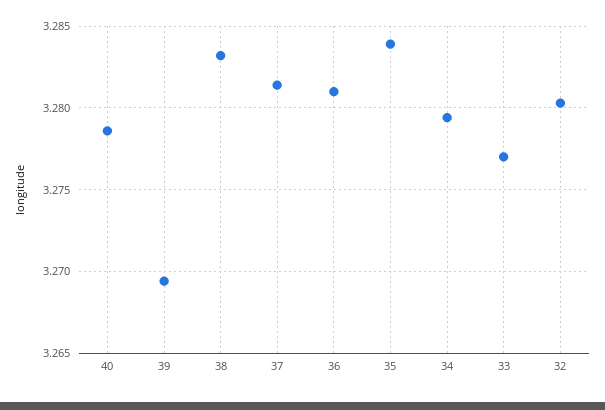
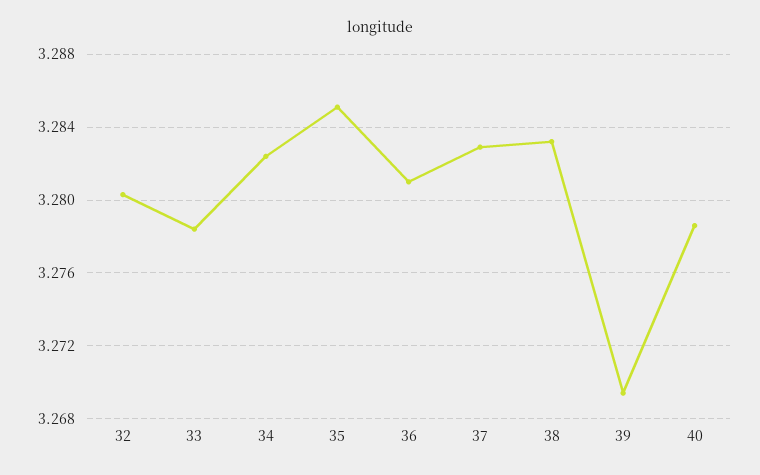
  {
    "40": 3.2785,
    "39": 3.2695,
    "38": 3.283,
-   "37": 3.2815,
+   "37": 3.283,
    "36": 3.281,
-   "35": 3.284,
+   "35": 3.285,
-   "34": 3.2795,
+   "34": 3.2825,
-   "33": 3.277,
+   "33": 3.2785,
    "32": 3.2805
  }

